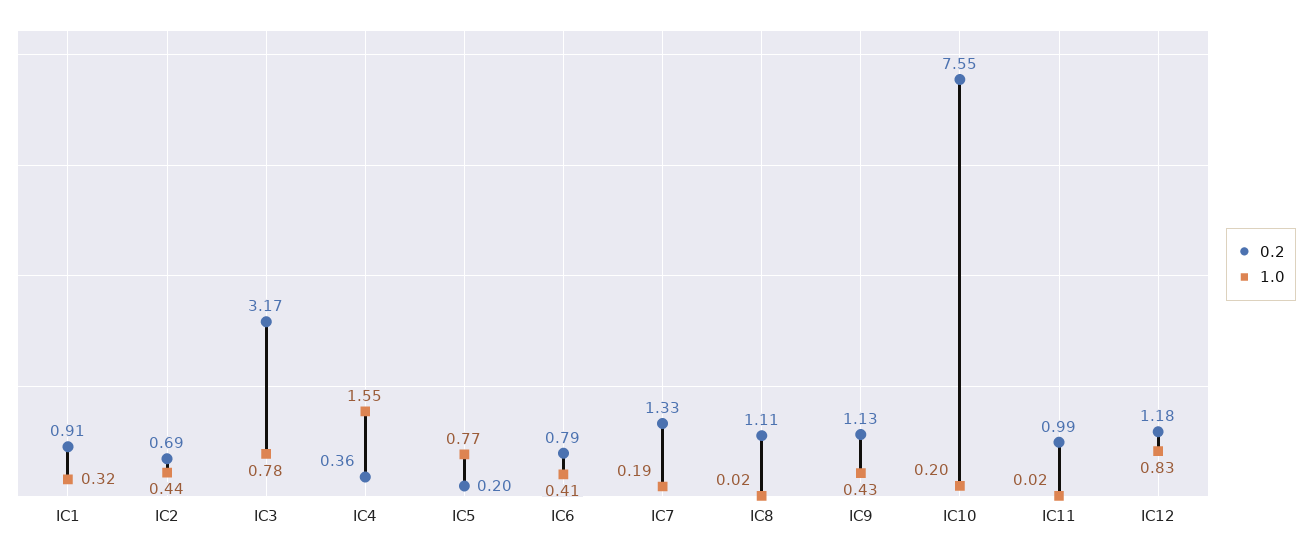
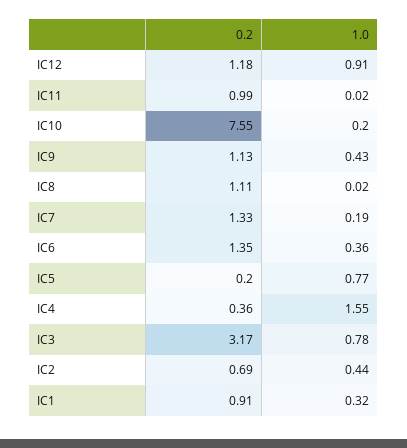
  {
    "0.2": {
      "IC1": 0.91,
      "IC2": 0.69,
      "IC3": 3.17,
      "IC4": 0.36,
      "IC5": 0.2,
-     "IC6": 0.79,
+     "IC6": 1.35,
      "IC7": 1.33,
      "IC8": 1.11,
      "IC9": 1.13,
      "IC10": 7.55,
      "IC11": 0.99,
      "IC12": 1.18
    },
    "1.0": {
      "IC1": 0.32,
      "IC2": 0.44,
      "IC3": 0.78,
      "IC4": 1.55,
      "IC5": 0.77,
-     "IC6": 0.41,
+     "IC6": 0.36,
      "IC7": 0.19,
      "IC8": 0.02,
      "IC9": 0.43,
      "IC10": 0.2,
      "IC11": 0.02,
-     "IC12": 0.83
+     "IC12": 0.91
    }
  }

